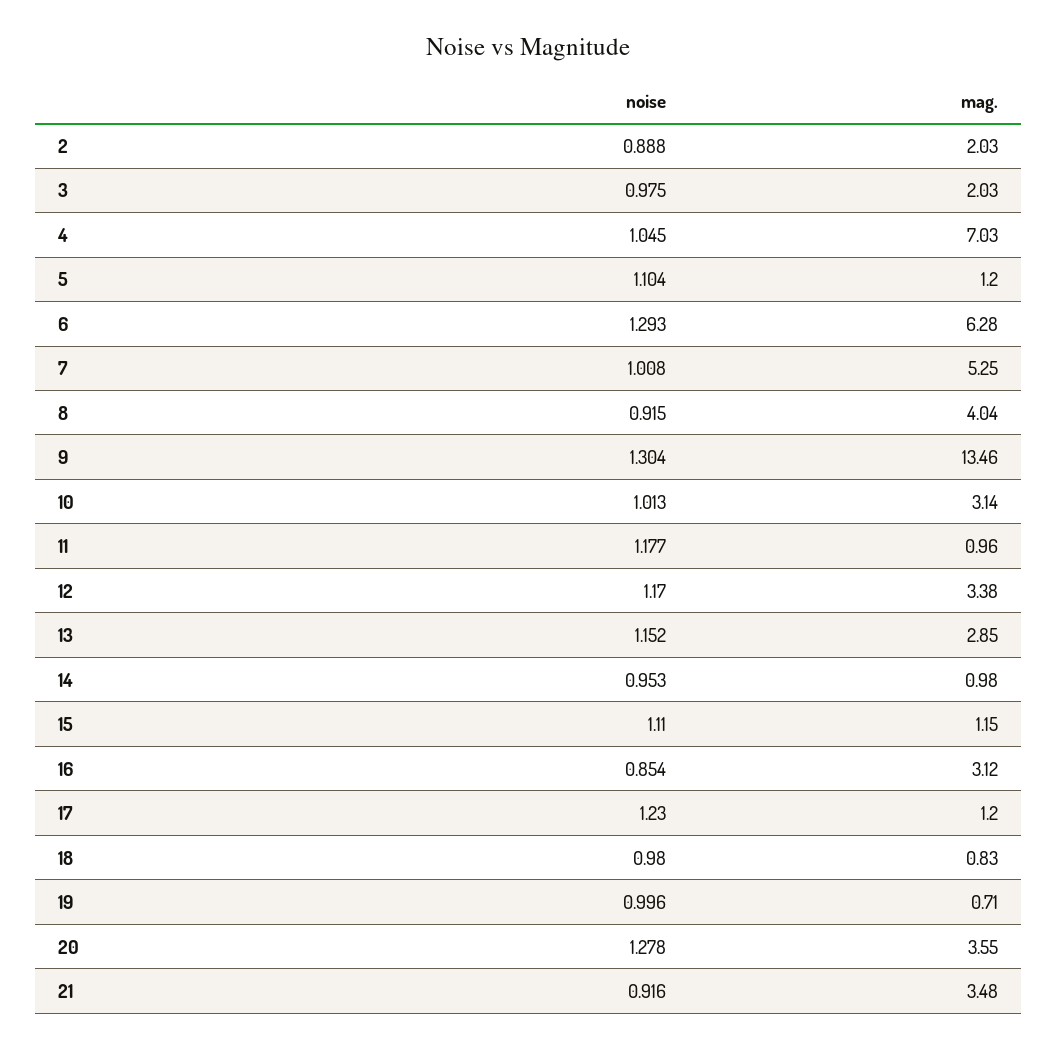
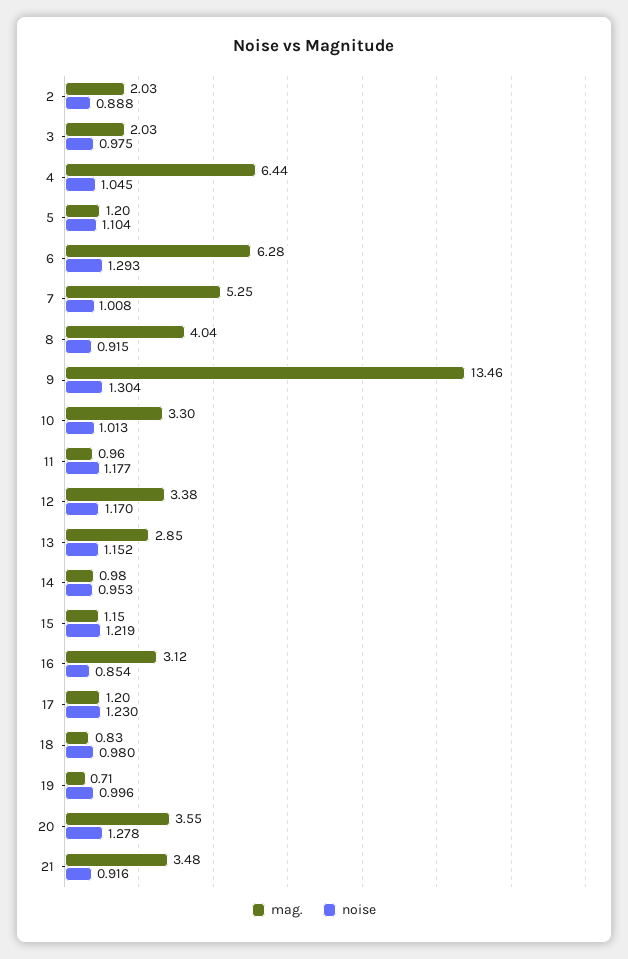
  {
    "noise": {
      "2": 0.888,
      "3": 0.975,
      "4": 1.045,
      "5": 1.104,
      "6": 1.293,
      "7": 1.008,
      "8": 0.915,
      "9": 1.304,
      "10": 1.013,
      "11": 1.177,
      "12": 1.17,
      "13": 1.152,
      "14": 0.953,
-     "15": 1.11,
+     "15": 1.219,
      "16": 0.854,
      "17": 1.23,
      "18": 0.98,
      "19": 0.996,
      "20": 1.278,
      "21": 0.916
    },
    "mag.": {
      "2": 2.03,
      "3": 2.03,
-     "4": 7.03,
+     "4": 6.44,
      "5": 1.2,
      "6": 6.28,
      "7": 5.25,
      "8": 4.04,
      "9": 13.46,
-     "10": 3.14,
+     "10": 3.3,
      "11": 0.96,
      "12": 3.38,
      "13": 2.85,
      "14": 0.98,
      "15": 1.15,
      "16": 3.12,
      "17": 1.2,
      "18": 0.83,
      "19": 0.71,
      "20": 3.55,
      "21": 3.48
    }
  }

